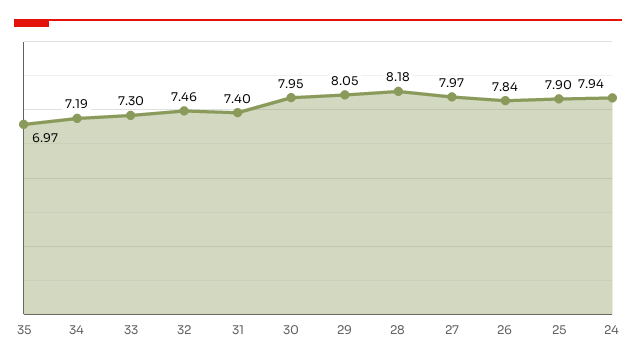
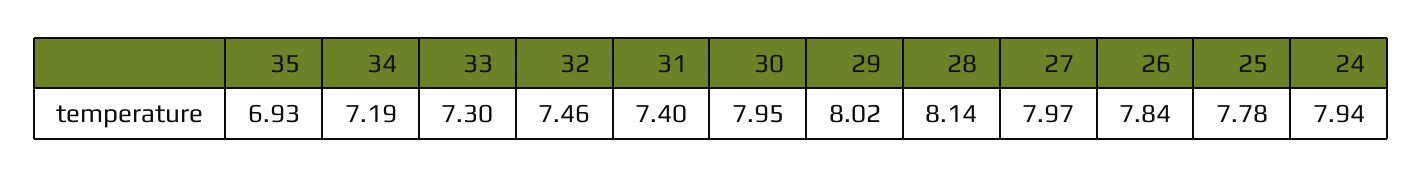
  {
-   "35": 6.97,
+   "35": 6.93,
    "34": 7.19,
    "33": 7.3,
    "32": 7.46,
    "31": 7.4,
    "30": 7.95,
-   "29": 8.05,
+   "29": 8.02,
-   "28": 8.18,
+   "28": 8.14,
    "27": 7.97,
    "26": 7.84,
-   "25": 7.9,
+   "25": 7.78,
    "24": 7.94
  }

